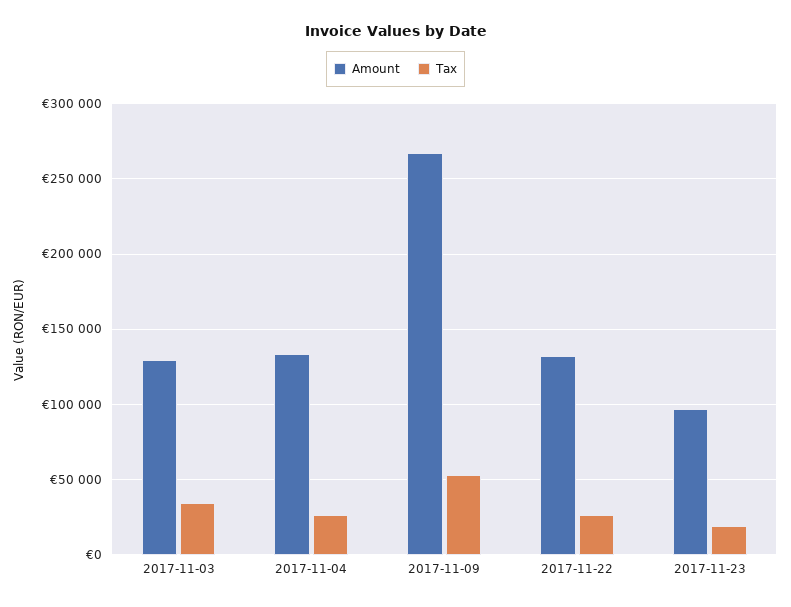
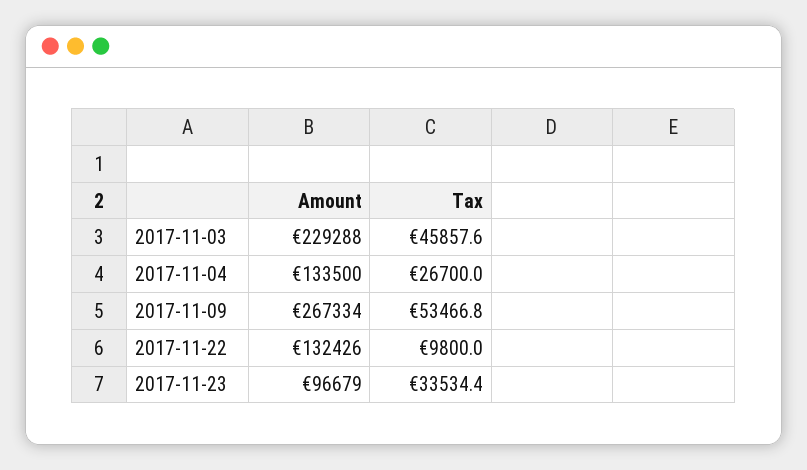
  {
    "Amount": {
-     "2017-11-03": 130000,
+     "2017-11-03": 229288,
      "2017-11-04": 133500,
      "2017-11-09": 267334,
      "2017-11-22": 132426,
      "2017-11-23": 96679
    },
    "Tax": {
-     "2017-11-03": 35000,
+     "2017-11-03": 45857.6,
      "2017-11-04": 26700,
      "2017-11-09": 53466.8,
-     "2017-11-22": 25000,
+     "2017-11-22": 9800,
-     "2017-11-23": 20000
+     "2017-11-23": 33534.4
    }
  }

